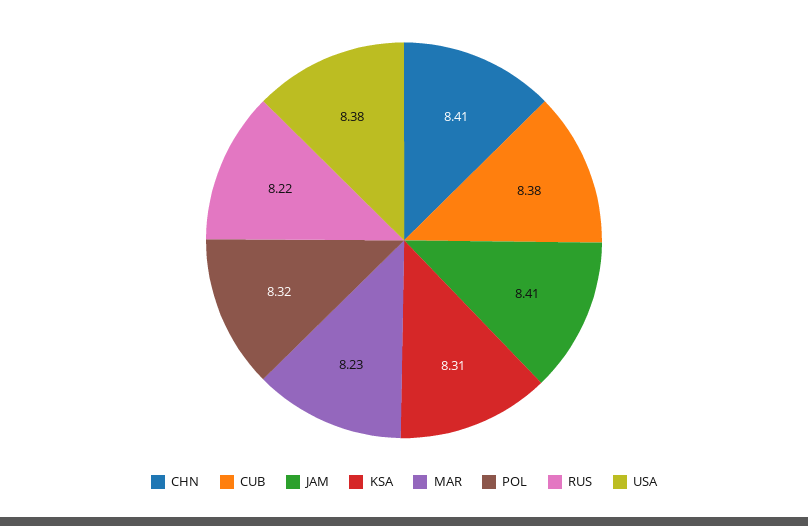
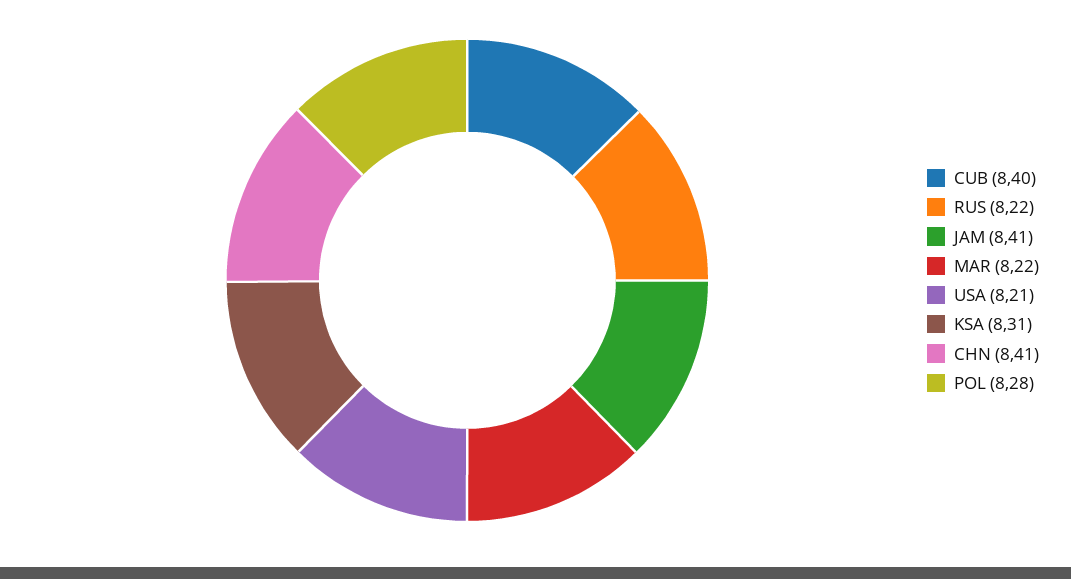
  {
    "CHN": 8.41,
-   "CUB": 8.38,
+   "CUB": 8.4,
    "JAM": 8.41,
    "KSA": 8.31,
-   "MAR": 8.23,
+   "MAR": 8.22,
-   "POL": 8.32,
+   "POL": 8.28,
    "RUS": 8.22,
-   "USA": 8.38
+   "USA": 8.21
  }

